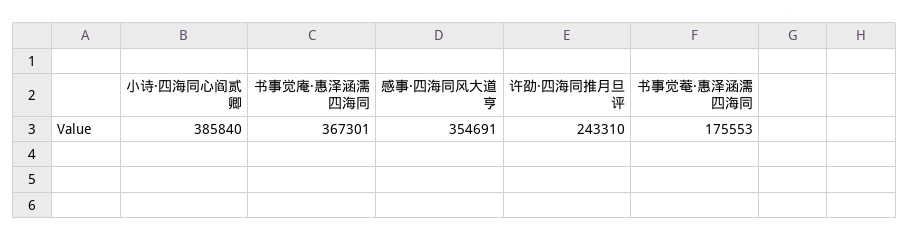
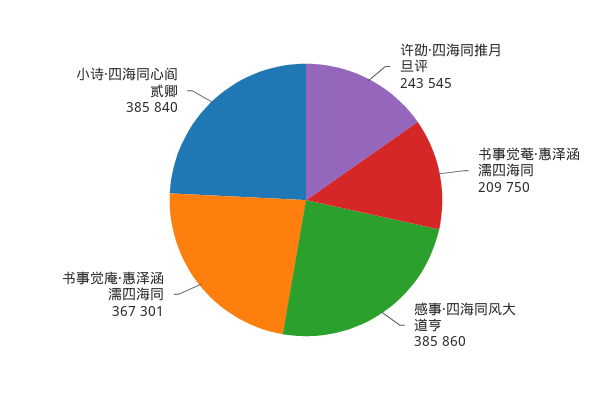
  {
    "小诗·四海同心阎贰卿": 385840,
    "书事觉庵·惠泽涵濡四海同": 367301,
-   "感事·四海同风大道亨": 354691,
+   "感事·四海同风大道亨": 385860,
-   "许劭·四海同推月旦评": 243310,
+   "许劭·四海同推月旦评": 243545,
-   "书事觉菴·惠泽涵濡四海同": 175553
+   "书事觉菴·惠泽涵濡四海同": 209750
  }

